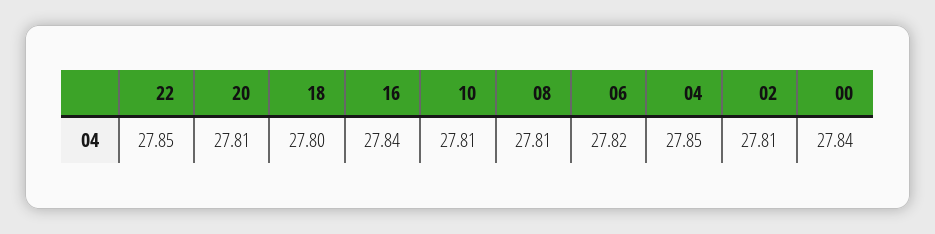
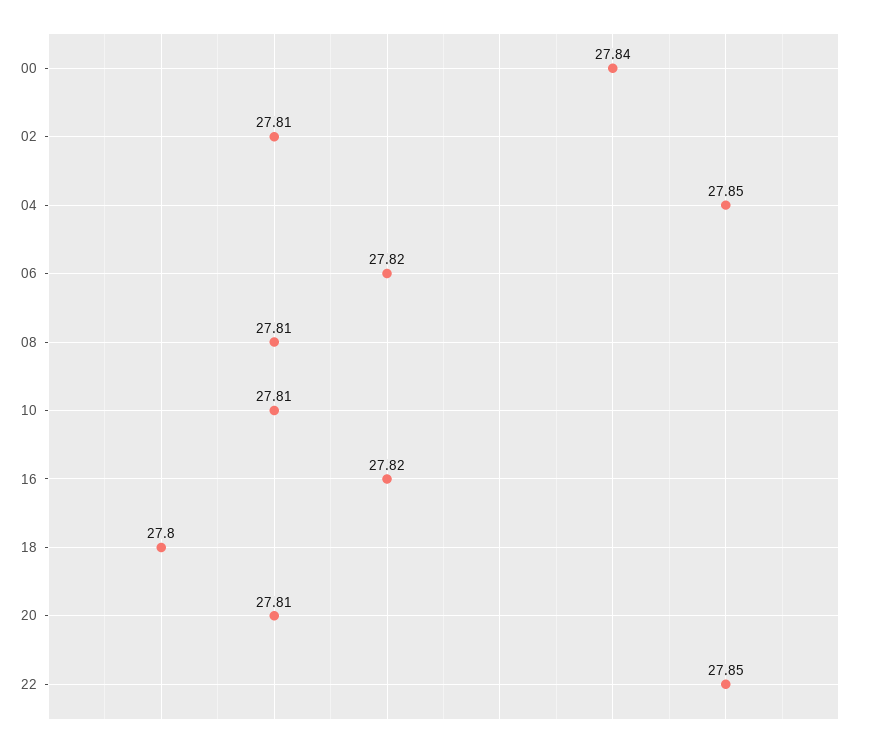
  {
    "22": 27.85,
    "20": 27.81,
    "18": 27.8,
-   "16": 27.84,
+   "16": 27.82,
    "10": 27.81,
    "08": 27.81,
    "06": 27.82,
    "04": 27.85,
    "02": 27.81,
    "00": 27.84
  }

